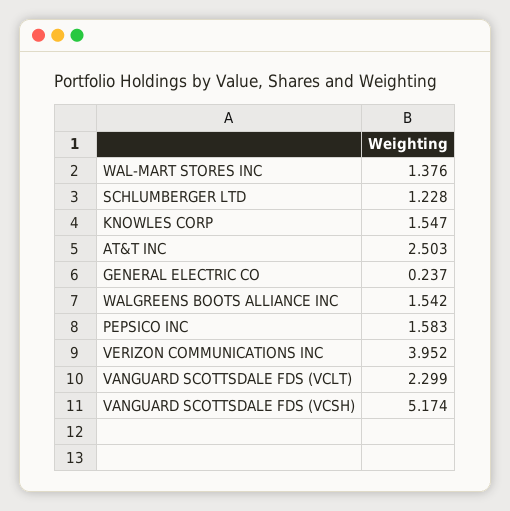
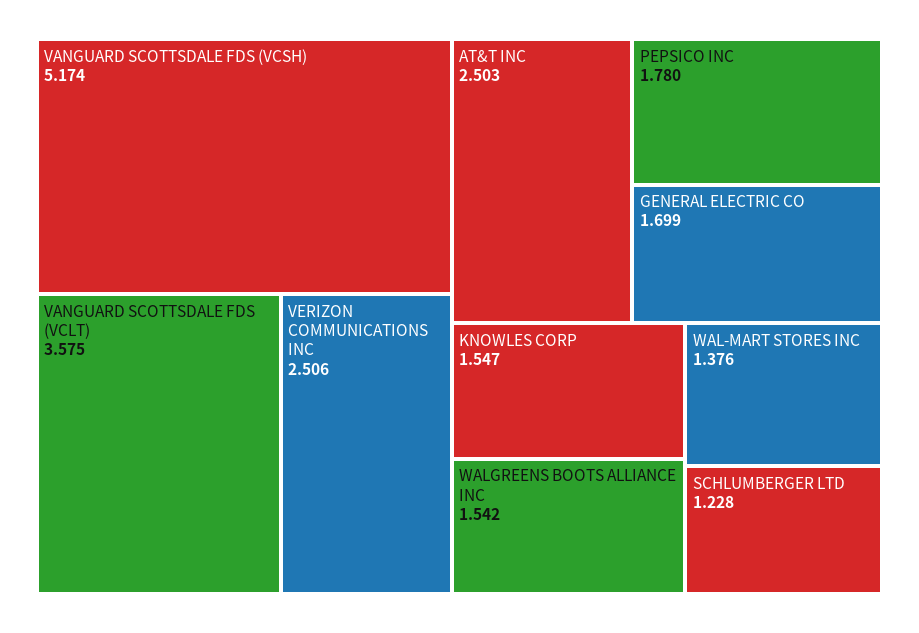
  {
    "WAL-MART STORES INC": 1.376,
    "SCHLUMBERGER LTD": 1.228,
    "KNOWLES CORP": 1.547,
    "AT&T INC": 2.503,
-   "GENERAL ELECTRIC CO": 0.237,
+   "GENERAL ELECTRIC CO": 1.699,
    "WALGREENS BOOTS ALLIANCE INC": 1.542,
-   "PEPSICO INC": 1.583,
+   "PEPSICO INC": 1.78,
-   "VERIZON COMMUNICATIONS INC": 3.952,
+   "VERIZON COMMUNICATIONS INC": 2.506,
-   "VANGUARD SCOTTSDALE FDS (VCLT)": 2.299,
+   "VANGUARD SCOTTSDALE FDS (VCLT)": 3.575,
    "VANGUARD SCOTTSDALE FDS (VCSH)": 5.174
  }

